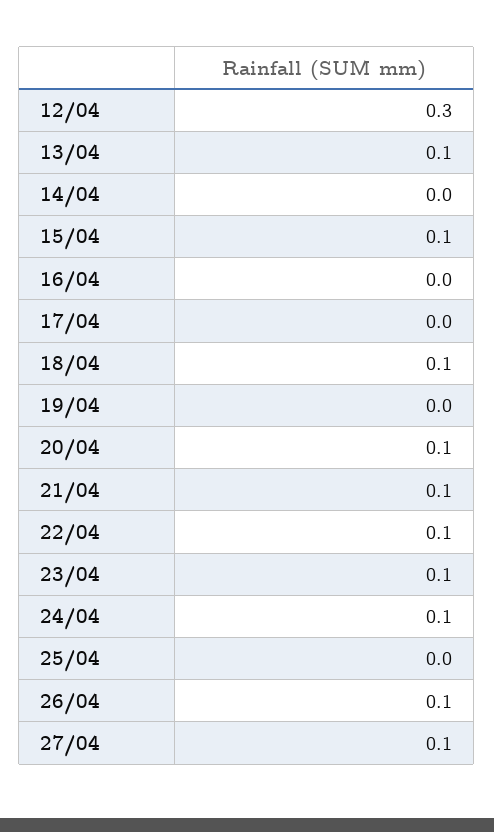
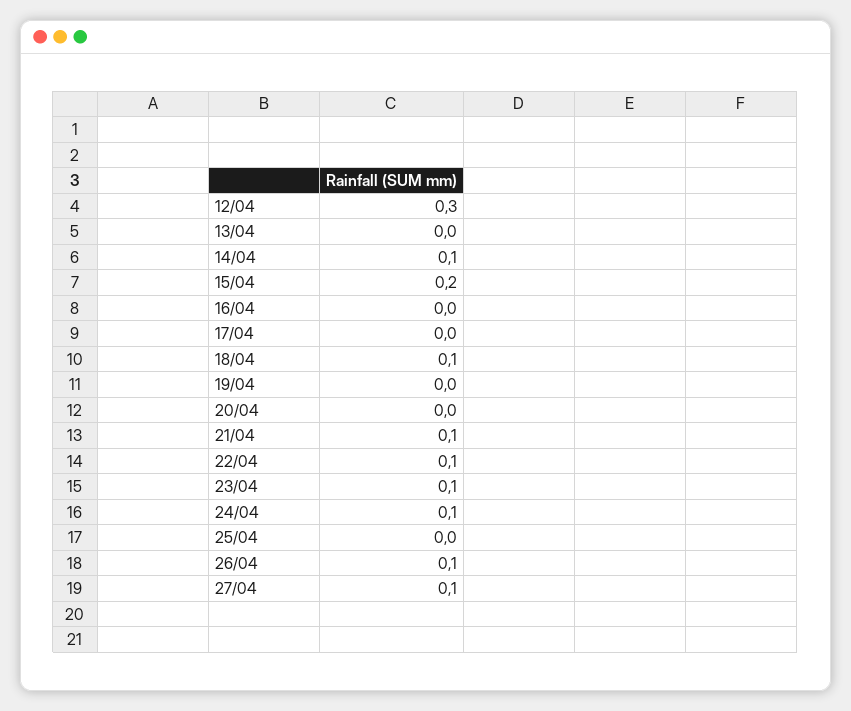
  {
    "12/04": 0.3,
-   "13/04": 0.1,
+   "13/04": 0,
-   "14/04": 0,
+   "14/04": 0.1,
-   "15/04": 0.1,
+   "15/04": 0.2,
    "16/04": 0,
    "17/04": 0,
    "18/04": 0.1,
    "19/04": 0,
-   "20/04": 0.1,
+   "20/04": 0,
    "21/04": 0.1,
    "22/04": 0.1,
    "23/04": 0.1,
    "24/04": 0.1,
    "25/04": 0,
    "26/04": 0.1,
    "27/04": 0.1
  }

